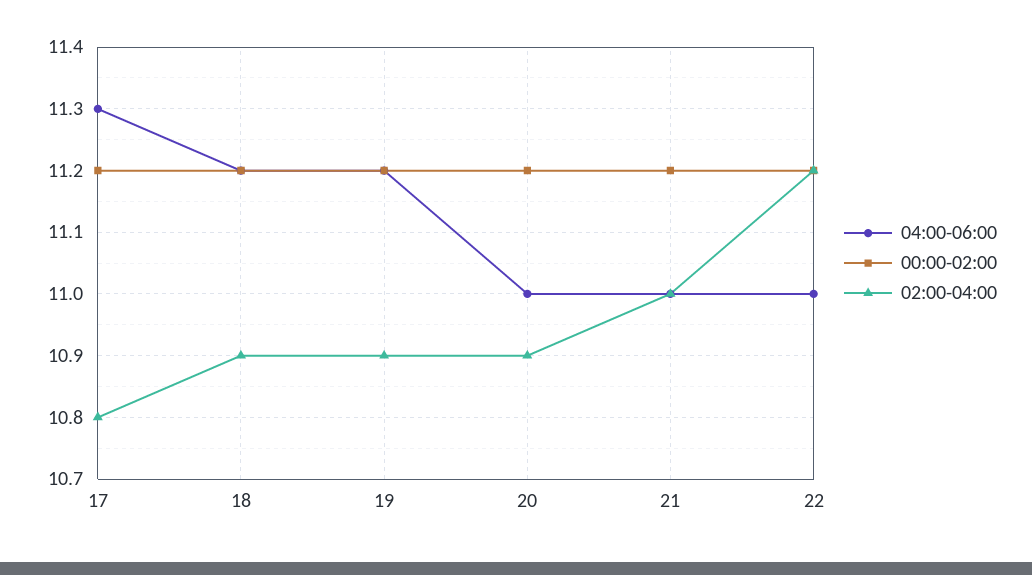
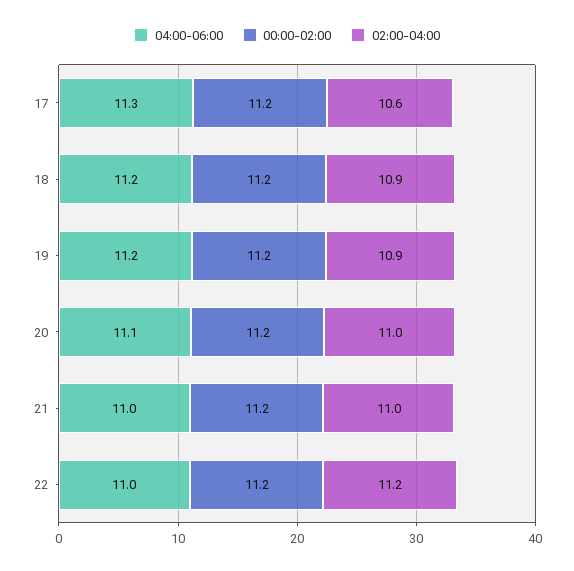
  {
    "04:00-06:00": {
      "17": 11.3,
      "18": 11.2,
      "19": 11.2,
-     "20": 11,
+     "20": 11.1,
      "21": 11,
      "22": 11
    },
    "00:00-02:00": {
      "17": 11.2,
      "18": 11.2,
      "19": 11.2,
      "20": 11.2,
      "21": 11.2,
      "22": 11.2
    },
    "02:00-04:00": {
-     "17": 10.8,
+     "17": 10.6,
      "18": 10.9,
      "19": 10.9,
-     "20": 10.9,
+     "20": 11,
      "21": 11,
      "22": 11.2
    }
  }

